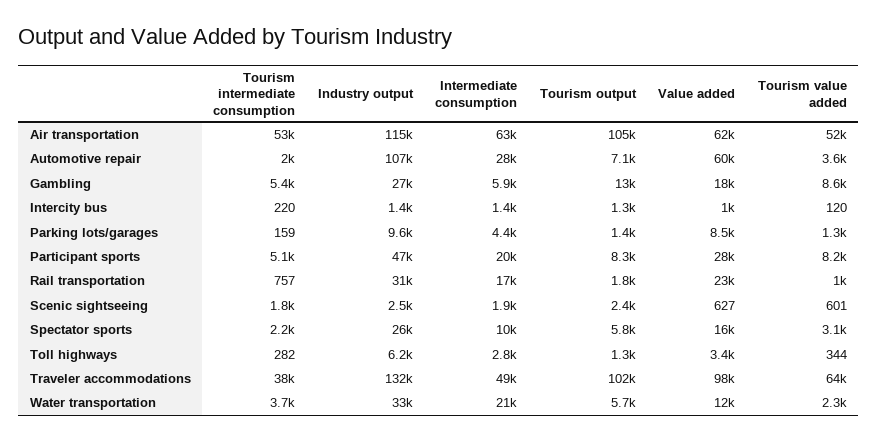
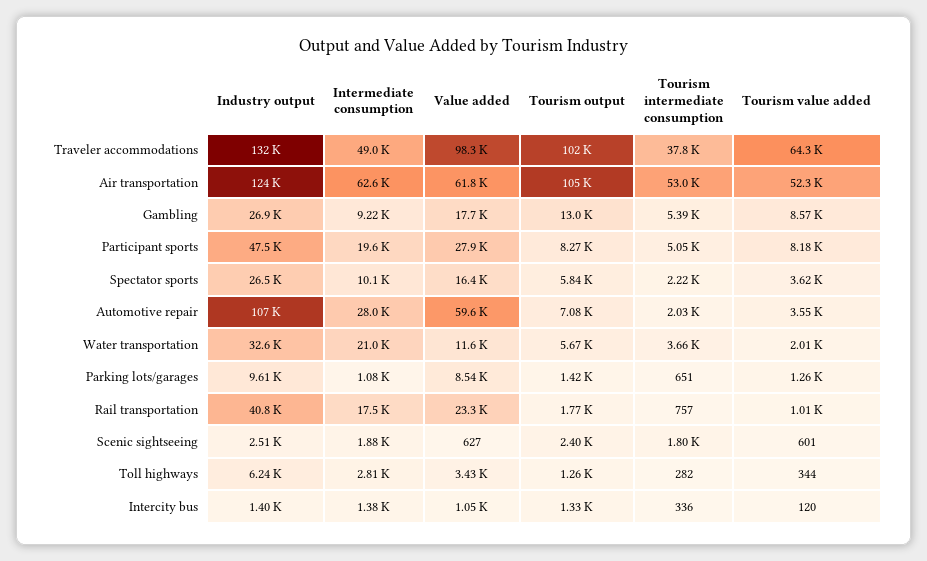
  {
    "Tourism intermediate consumption": {
      "Air transportation": 53000,
      "Automotive repair": 2030,
      "Gambling": 5390,
-     "Intercity bus": 220,
+     "Intercity bus": 336,
-     "Parking lots/garages": 159,
+     "Parking lots/garages": 651,
      "Participant sports": 5050,
      "Rail transportation": 757,
      "Scenic sightseeing": 1800,
      "Spectator sports": 2220,
      "Toll highways": 282,
      "Traveler accommodations": 37800,
      "Water transportation": 3660
    },
    "Industry output": {
-     "Air transportation": 115000,
+     "Air transportation": 124000,
      "Automotive repair": 107000,
      "Gambling": 26900,
      "Intercity bus": 1400,
      "Parking lots/garages": 9610,
      "Participant sports": 47500,
-     "Rail transportation": 31000,
+     "Rail transportation": 40800,
      "Scenic sightseeing": 2510,
      "Spectator sports": 26500,
      "Toll highways": 6240,
      "Traveler accommodations": 132000,
      "Water transportation": 32600
    },
    "Intermediate consumption": {
      "Air transportation": 62600,
      "Automotive repair": 28000,
-     "Gambling": 5900,
+     "Gambling": 9220,
      "Intercity bus": 1380,
-     "Parking lots/garages": 4400,
+     "Parking lots/garages": 1080,
      "Participant sports": 19600,
      "Rail transportation": 17500,
      "Scenic sightseeing": 1880,
      "Spectator sports": 10100,
      "Toll highways": 2810,
      "Traveler accommodations": 49000,
      "Water transportation": 21000
    },
    "Tourism output": {
      "Air transportation": 105000,
      "Automotive repair": 7080,
      "Gambling": 13000,
      "Intercity bus": 1330,
      "Parking lots/garages": 1420,
      "Participant sports": 8270,
      "Rail transportation": 1770,
      "Scenic sightseeing": 2400,
      "Spectator sports": 5840,
      "Toll highways": 1260,
      "Traveler accommodations": 102000,
      "Water transportation": 5670
    },
    "Value added": {
      "Air transportation": 61800,
      "Automotive repair": 59600,
      "Gambling": 17700,
      "Intercity bus": 1050,
      "Parking lots/garages": 8540,
      "Participant sports": 27900,
      "Rail transportation": 23300,
      "Scenic sightseeing": 627,
      "Spectator sports": 16400,
      "Toll highways": 3430,
      "Traveler accommodations": 98300,
      "Water transportation": 11600
    },
    "Tourism value added": {
      "Air transportation": 52300,
      "Automotive repair": 3550,
      "Gambling": 8570,
      "Intercity bus": 120,
      "Parking lots/garages": 1260,
      "Participant sports": 8180,
      "Rail transportation": 1010,
      "Scenic sightseeing": 601,
-     "Spectator sports": 3100,
+     "Spectator sports": 3620,
      "Toll highways": 344,
      "Traveler accommodations": 64300,
-     "Water transportation": 2300
+     "Water transportation": 2010
    }
  }

